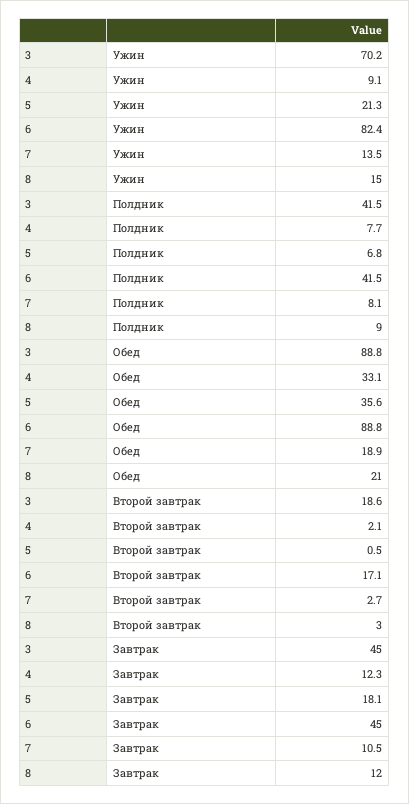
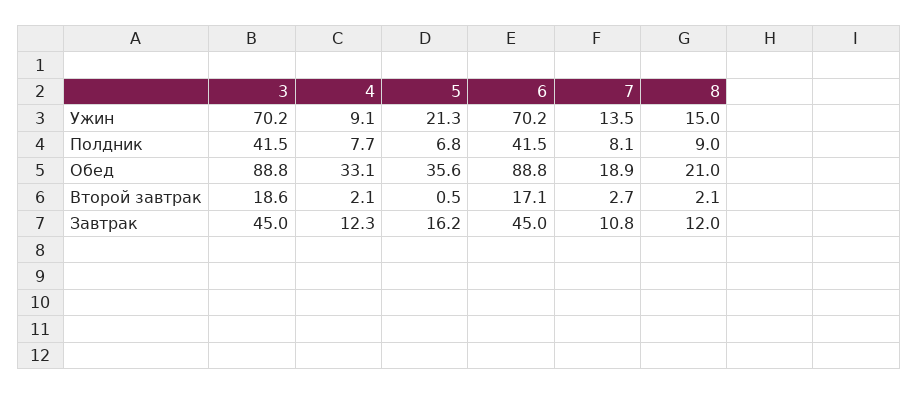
  {
    "3": {
      "Ужин": 70.2,
      "Полдник": 41.5,
      "Обед": 88.8,
      "Второй завтрак": 18.6,
      "Завтрак": 45
    },
    "4": {
      "Ужин": 9.1,
      "Полдник": 7.7,
      "Обед": 33.1,
      "Второй завтрак": 2.1,
      "Завтрак": 12.3
    },
    "5": {
      "Ужин": 21.3,
      "Полдник": 6.8,
      "Обед": 35.6,
      "Второй завтрак": 0.5,
-     "Завтрак": 18.1
+     "Завтрак": 16.2
    },
    "6": {
-     "Ужин": 82.4,
+     "Ужин": 70.2,
      "Полдник": 41.5,
      "Обед": 88.8,
      "Второй завтрак": 17.1,
      "Завтрак": 45
    },
    "7": {
      "Ужин": 13.5,
      "Полдник": 8.1,
      "Обед": 18.9,
      "Второй завтрак": 2.7,
-     "Завтрак": 10.5
+     "Завтрак": 10.8
    },
    "8": {
      "Ужин": 15,
      "Полдник": 9,
      "Обед": 21,
-     "Второй завтрак": 3,
+     "Второй завтрак": 2.1,
      "Завтрак": 12
    }
  }

